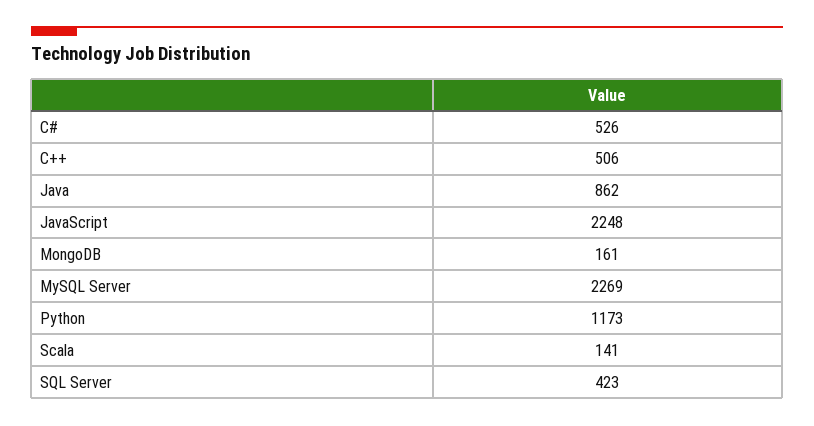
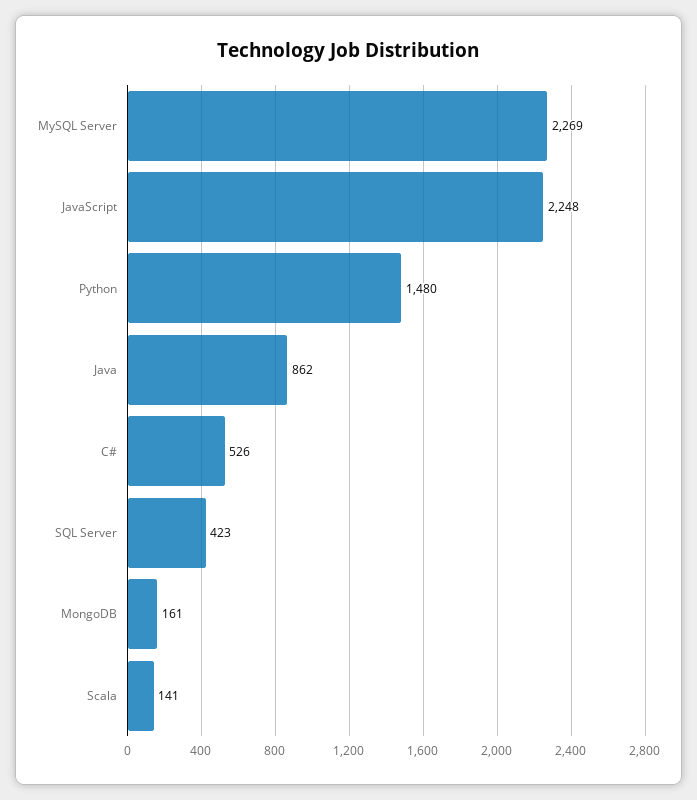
  {
    "C#": 526,
-   "C++": 506,
    "Java": 862,
    "JavaScript": 2248,
    "MongoDB": 161,
    "MySQL Server": 2269,
-   "Python": 1173,
+   "Python": 1480,
    "Scala": 141,
    "SQL Server": 423
  }

